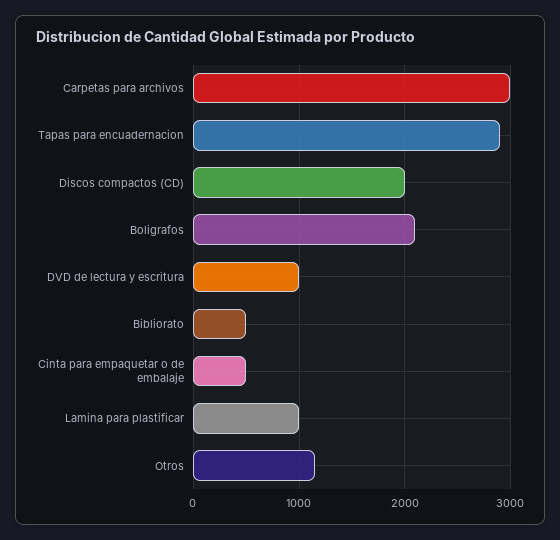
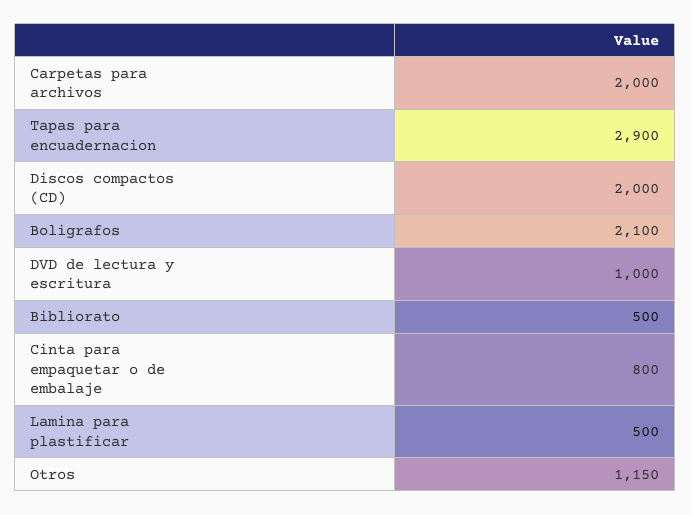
  {
-   "Carpetas para archivos": 3000,
+   "Carpetas para archivos": 2000,
    "Tapas para encuadernacion": 2900,
    "Discos compactos (CD)": 2000,
    "Boligrafos": 2100,
    "DVD de lectura y escritura": 1000,
    "Bibliorato": 500,
-   "Cinta para empaquetar o de embalaje": 500,
+   "Cinta para empaquetar o de embalaje": 800,
-   "Lamina para plastificar": 1000,
+   "Lamina para plastificar": 500,
    "Otros": 1150
  }

